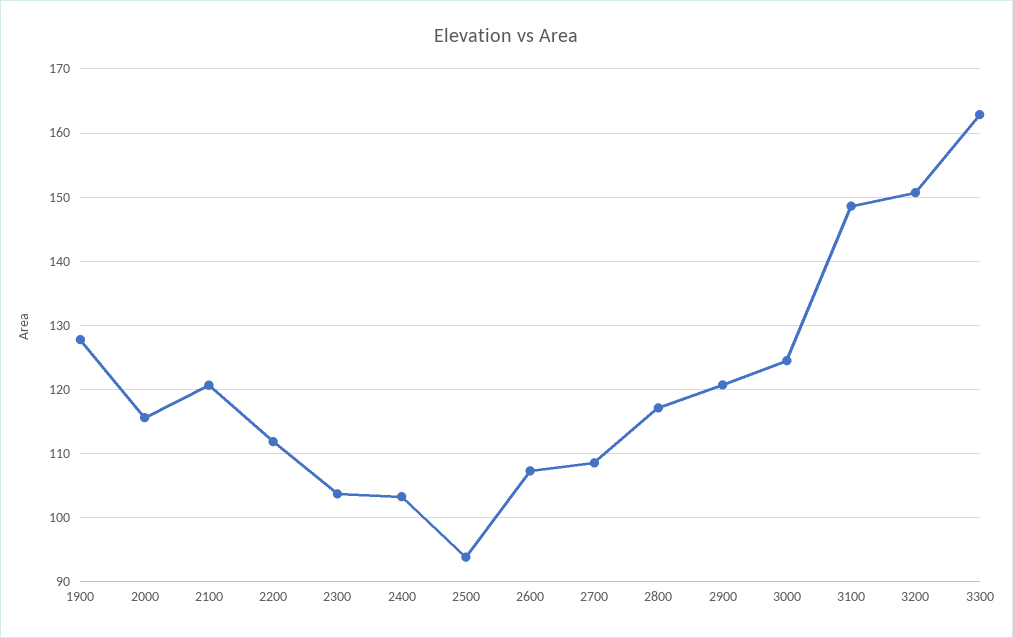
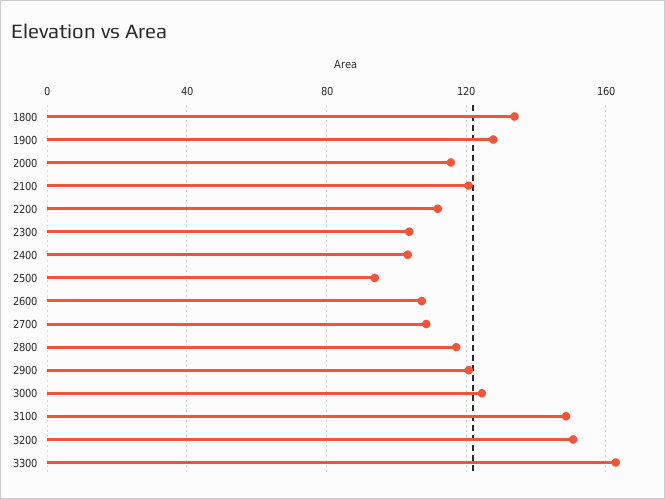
  {
    "1900": 128,
    "2000": 116,
    "2100": 121,
    "2200": 112,
    "2300": 104,
    "2400": 103,
    "2500": 94,
    "2600": 107,
    "2700": 109,
    "2800": 117,
    "2900": 121,
    "3000": 124,
    "3100": 149,
    "3200": 151,
-   "3300": 163
+   "3300": 163,
+   "1800": 135
  }

